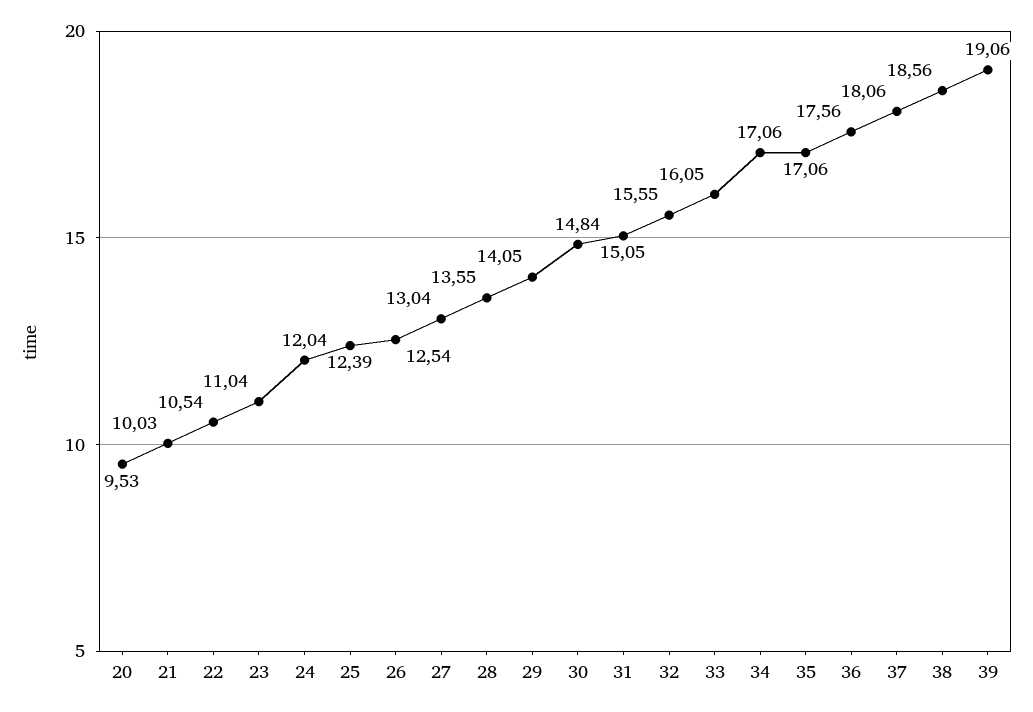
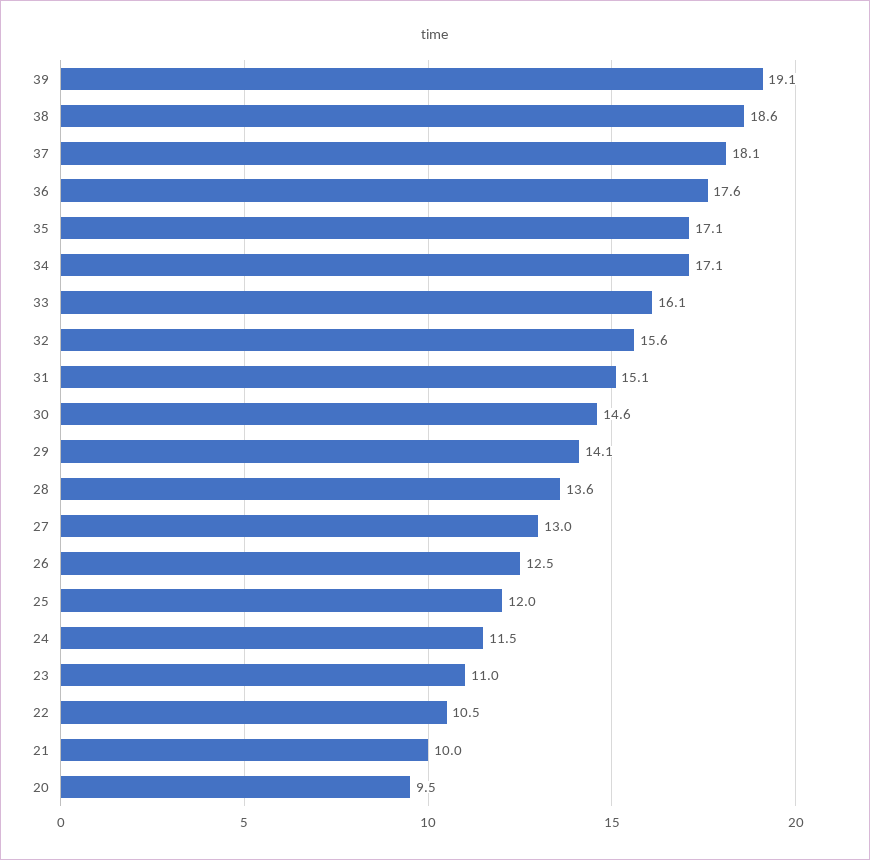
  {
    "20": 9.53,
    "21": 10.03,
    "22": 10.54,
    "23": 11.04,
-   "24": 12.04,
+   "24": 11.5,
-   "25": 12.39,
+   "25": 12,
    "26": 12.54,
    "27": 13.04,
    "28": 13.55,
    "29": 14.05,
-   "30": 14.84,
+   "30": 14.6,
    "31": 15.05,
    "32": 15.55,
    "33": 16.05,
    "34": 17.06,
    "35": 17.06,
    "36": 17.56,
    "37": 18.06,
    "38": 18.56,
    "39": 19.06
  }

